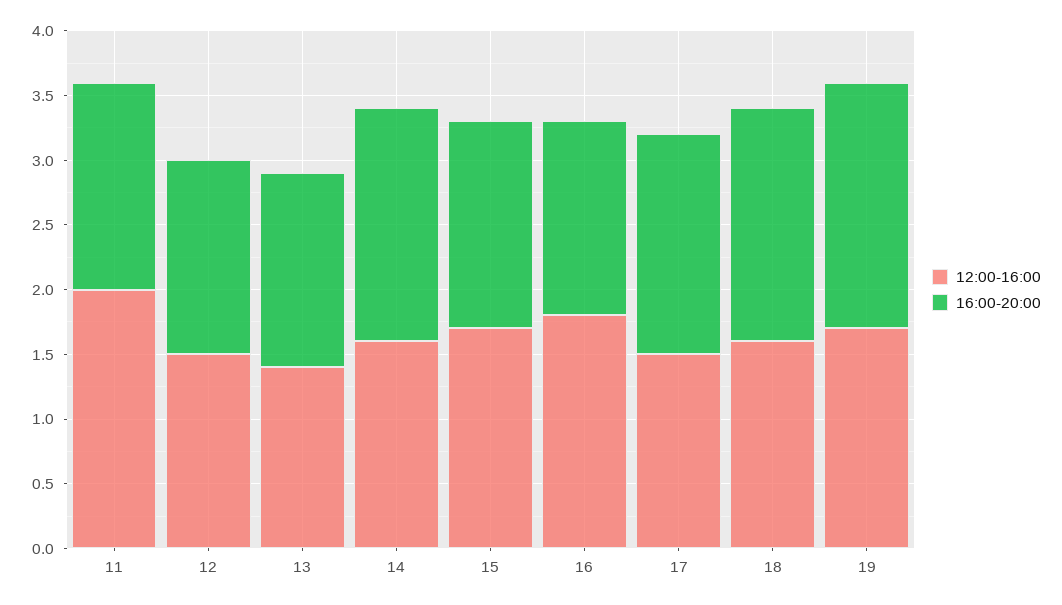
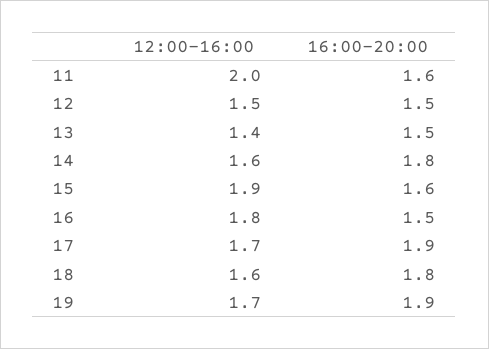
  {
    "12:00-16:00": {
      "11": 2,
      "12": 1.5,
      "13": 1.4,
      "14": 1.6,
-     "15": 1.7,
+     "15": 1.9,
      "16": 1.8,
-     "17": 1.5,
+     "17": 1.7,
      "18": 1.6,
      "19": 1.7
    },
    "16:00-20:00": {
      "11": 1.6,
      "12": 1.5,
      "13": 1.5,
      "14": 1.8,
      "15": 1.6,
      "16": 1.5,
-     "17": 1.7,
+     "17": 1.9,
      "18": 1.8,
      "19": 1.9
    }
  }

